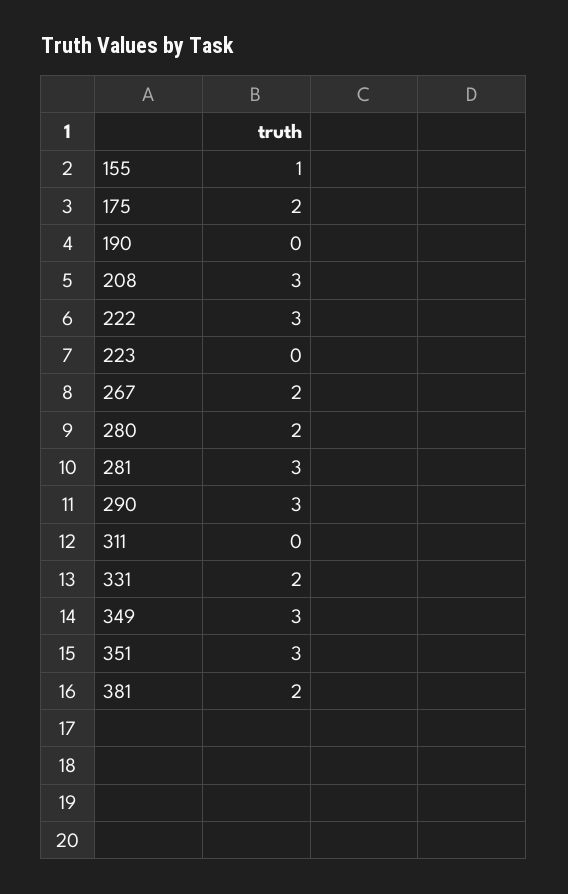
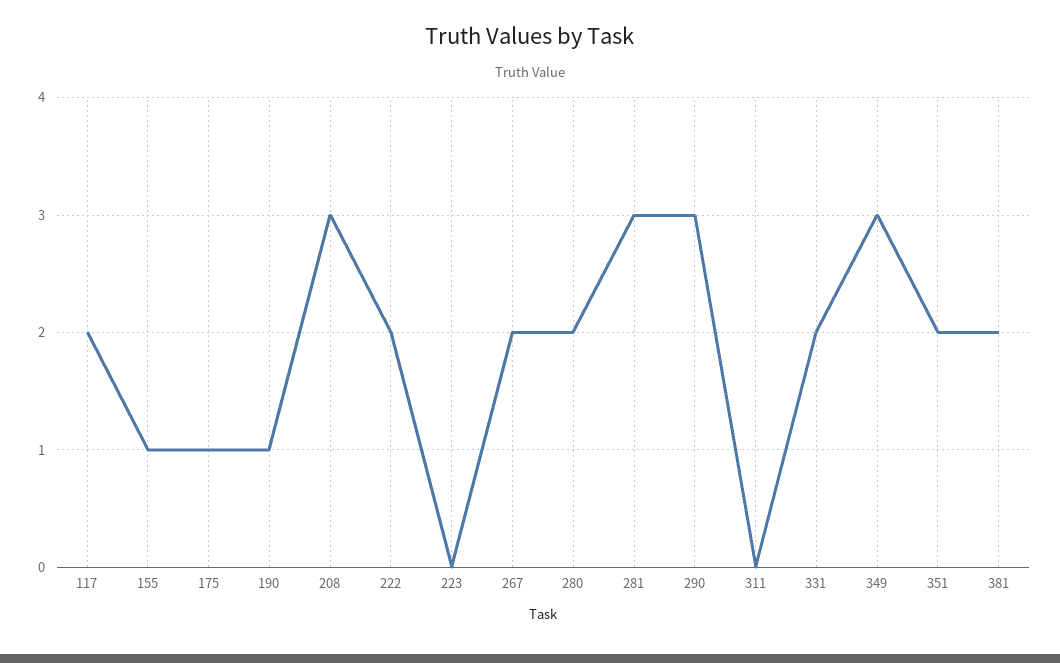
  {
    "155": 1,
-   "175": 2,
+   "175": 1,
-   "190": 0,
+   "190": 1,
    "208": 3,
-   "222": 3,
+   "222": 2,
    "223": 0,
    "267": 2,
    "280": 2,
    "281": 3,
    "290": 3,
    "311": 0,
    "331": 2,
    "349": 3,
-   "351": 3,
+   "351": 2,
-   "381": 2
+   "381": 2,
+   "117": 2
  }

